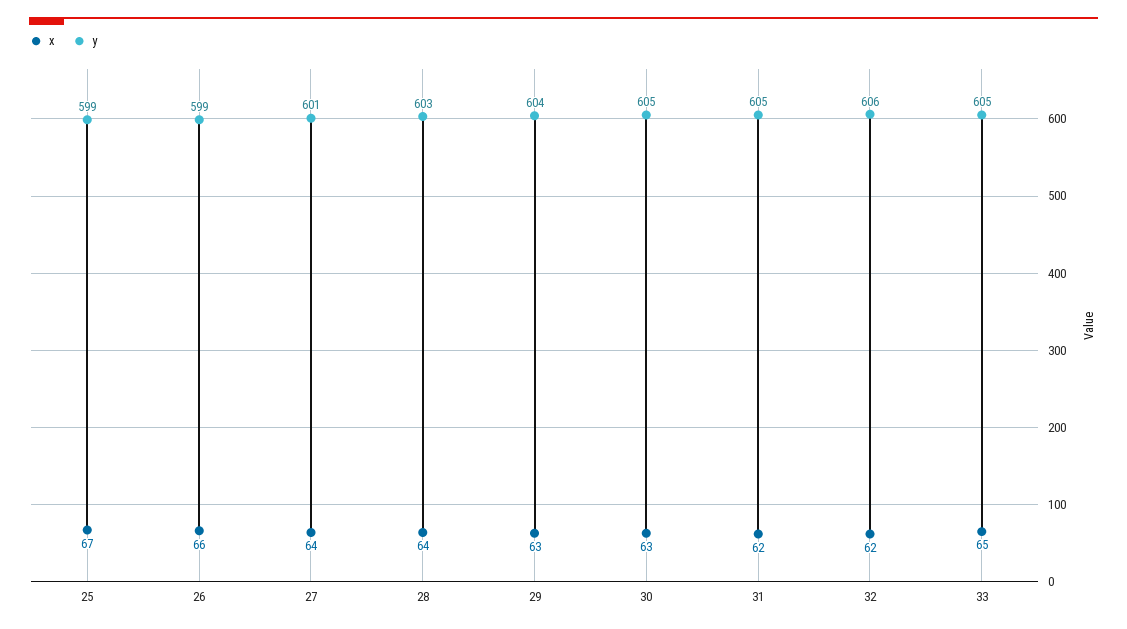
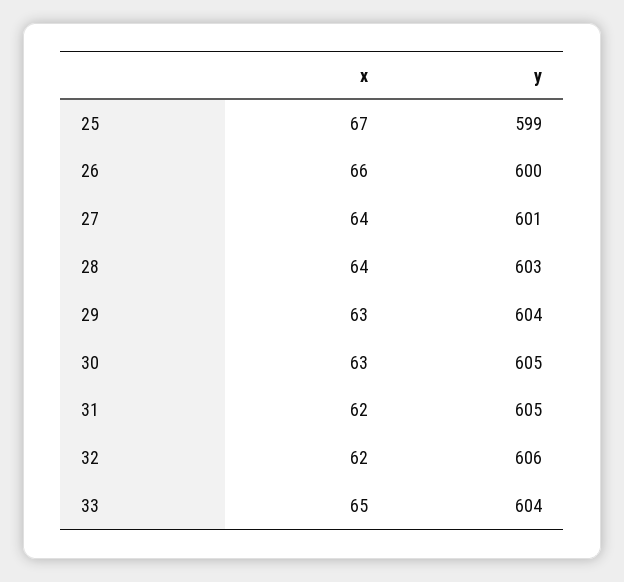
  {
    "x": {
      "25": 67,
      "26": 66,
      "27": 64,
      "28": 64,
      "29": 63,
      "30": 63,
      "31": 62,
      "32": 62,
      "33": 65
    },
    "y": {
      "25": 599,
-     "26": 599,
+     "26": 600,
      "27": 601,
      "28": 603,
      "29": 604,
      "30": 605,
      "31": 605,
      "32": 606,
-     "33": 605
+     "33": 604
    }
  }

